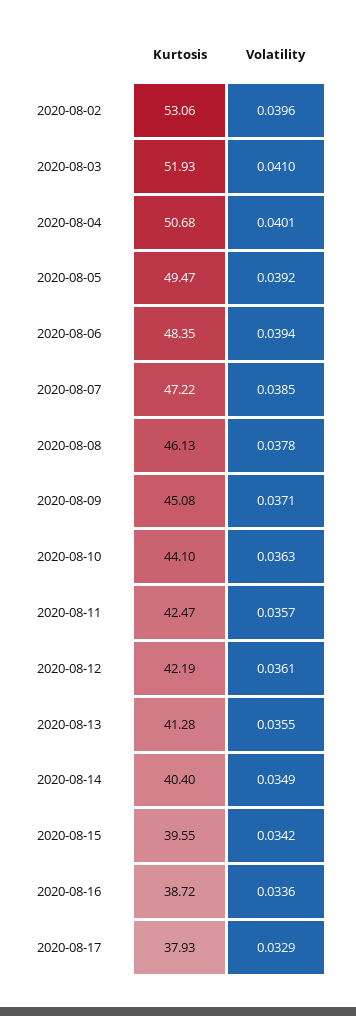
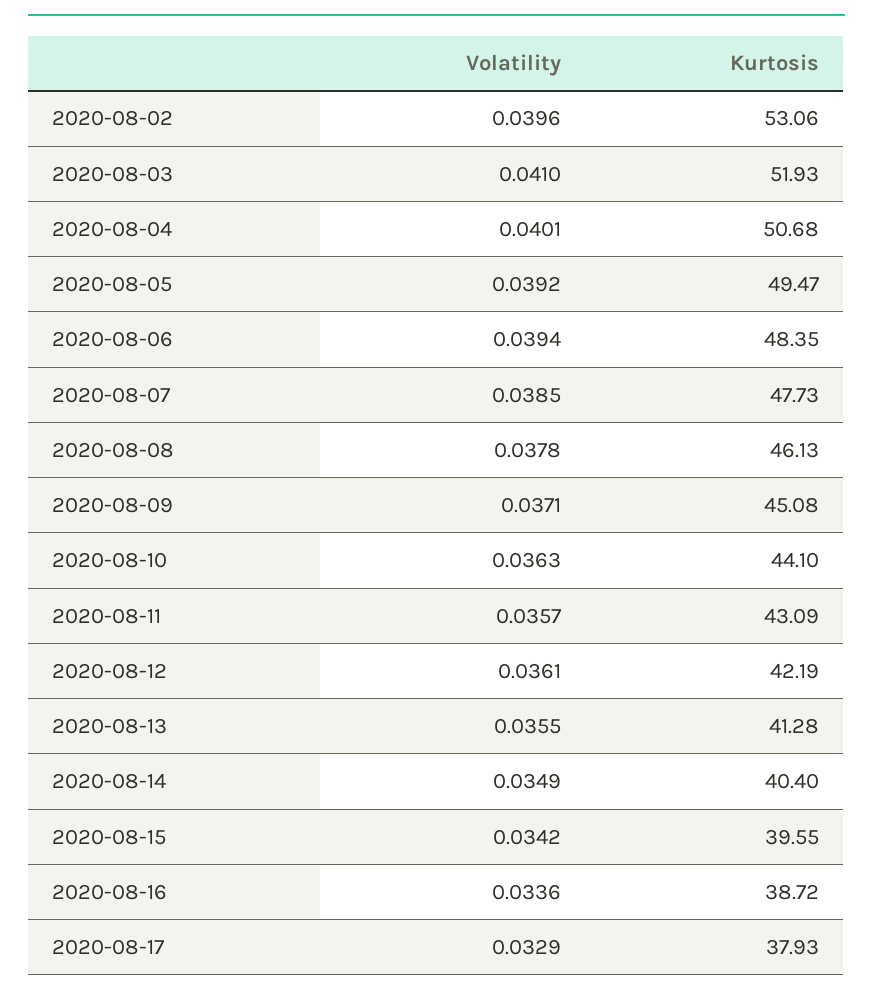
  {
    "Kurtosis": {
      "2020-08-02": 53.06,
      "2020-08-03": 51.93,
      "2020-08-04": 50.68,
      "2020-08-05": 49.47,
      "2020-08-06": 48.35,
-     "2020-08-07": 47.22,
+     "2020-08-07": 47.73,
      "2020-08-08": 46.13,
      "2020-08-09": 45.08,
      "2020-08-10": 44.1,
-     "2020-08-11": 42.47,
+     "2020-08-11": 43.09,
      "2020-08-12": 42.19,
      "2020-08-13": 41.28,
      "2020-08-14": 40.4,
      "2020-08-15": 39.55,
      "2020-08-16": 38.72,
      "2020-08-17": 37.93
    },
    "Volatility": {
      "2020-08-02": 0.0396,
      "2020-08-03": 0.041,
      "2020-08-04": 0.0401,
      "2020-08-05": 0.0392,
      "2020-08-06": 0.0394,
      "2020-08-07": 0.0385,
      "2020-08-08": 0.0378,
      "2020-08-09": 0.0371,
      "2020-08-10": 0.0363,
      "2020-08-11": 0.0357,
      "2020-08-12": 0.0361,
      "2020-08-13": 0.0355,
      "2020-08-14": 0.0349,
      "2020-08-15": 0.0342,
      "2020-08-16": 0.0336,
      "2020-08-17": 0.0329
    }
  }

